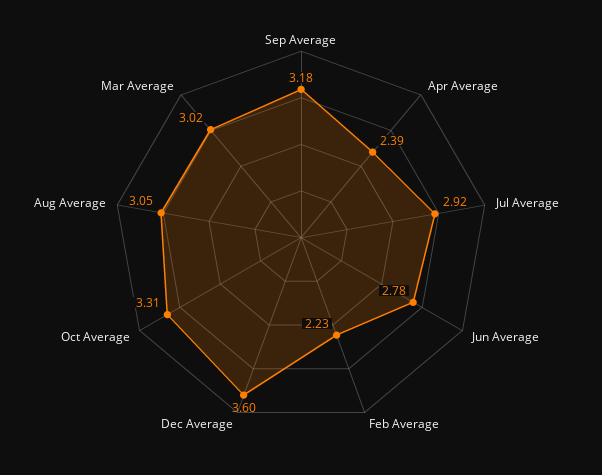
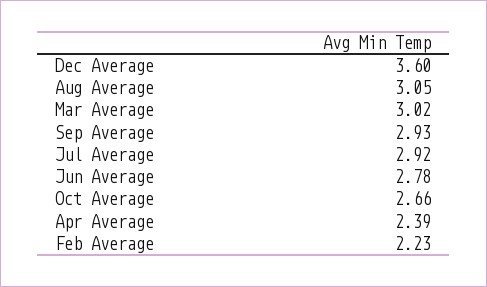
  {
-   "Sep Average": 3.18,
+   "Sep Average": 2.93,
    "Apr Average": 2.39,
    "Jul Average": 2.92,
    "Jun Average": 2.78,
    "Feb Average": 2.23,
    "Dec Average": 3.6,
-   "Oct Average": 3.31,
+   "Oct Average": 2.66,
    "Aug Average": 3.05,
    "Mar Average": 3.02
  }

